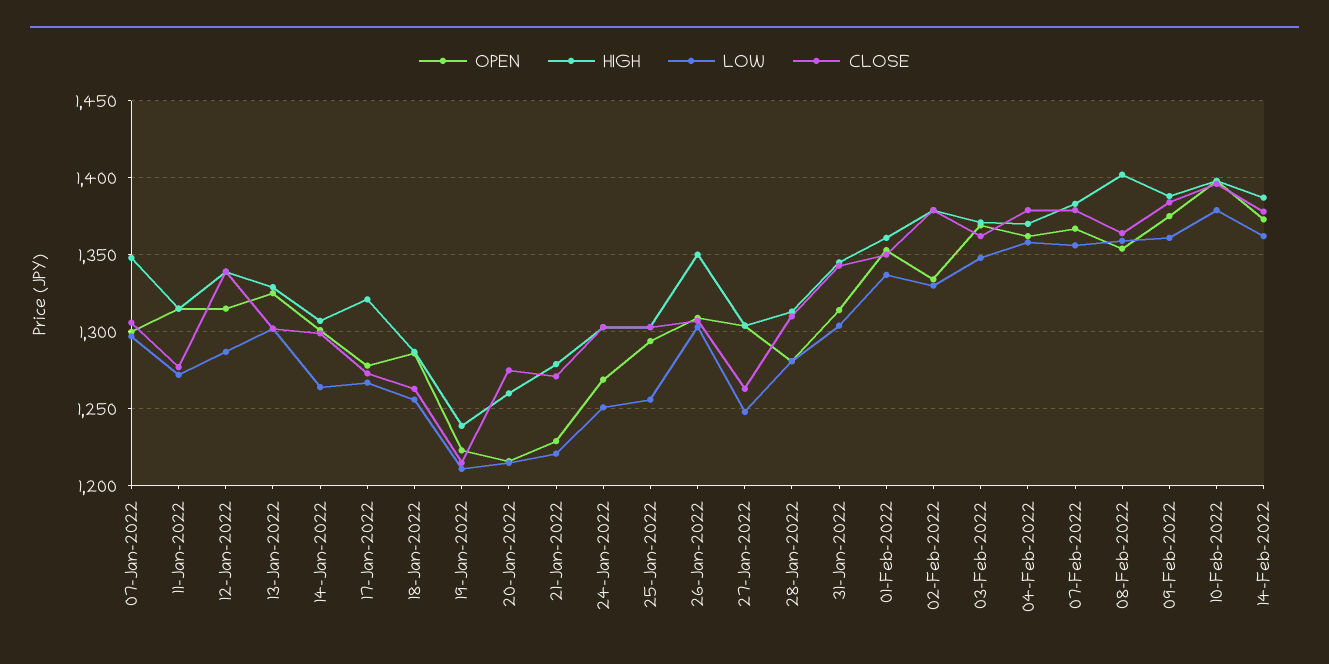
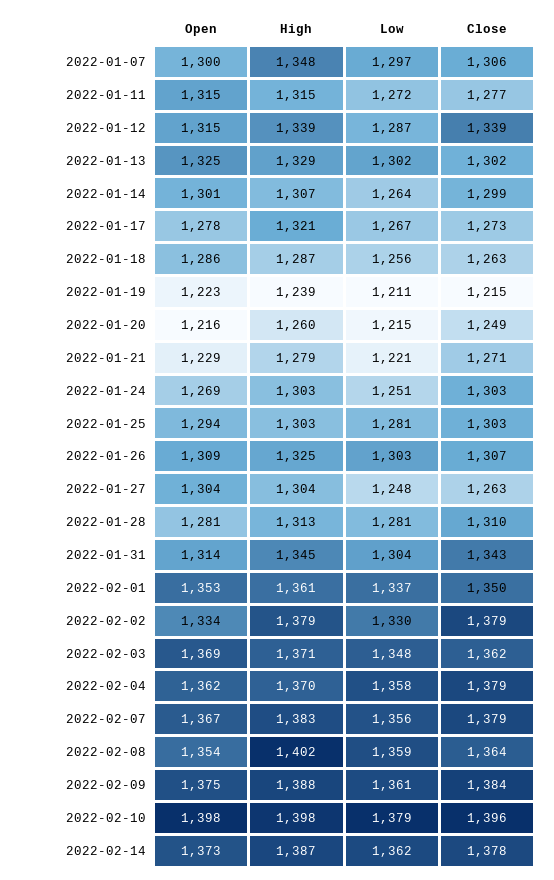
  {
    "OPEN": {
      "07-Jan-2022": 1300,
      "11-Jan-2022": 1315,
      "12-Jan-2022": 1315,
      "13-Jan-2022": 1325,
      "14-Jan-2022": 1301,
      "17-Jan-2022": 1278,
      "18-Jan-2022": 1286,
      "19-Jan-2022": 1223,
      "20-Jan-2022": 1216,
      "21-Jan-2022": 1229,
      "24-Jan-2022": 1269,
      "25-Jan-2022": 1294,
      "26-Jan-2022": 1309,
      "27-Jan-2022": 1304,
      "28-Jan-2022": 1281,
      "31-Jan-2022": 1314,
      "01-Feb-2022": 1353,
      "02-Feb-2022": 1334,
      "03-Feb-2022": 1369,
      "04-Feb-2022": 1362,
      "07-Feb-2022": 1367,
      "08-Feb-2022": 1354,
      "09-Feb-2022": 1375,
      "10-Feb-2022": 1398,
      "14-Feb-2022": 1373
    },
    "HIGH": {
      "07-Jan-2022": 1348,
      "11-Jan-2022": 1315,
      "12-Jan-2022": 1339,
      "13-Jan-2022": 1329,
      "14-Jan-2022": 1307,
      "17-Jan-2022": 1321,
      "18-Jan-2022": 1287,
      "19-Jan-2022": 1239,
      "20-Jan-2022": 1260,
      "21-Jan-2022": 1279,
      "24-Jan-2022": 1303,
      "25-Jan-2022": 1303,
-     "26-Jan-2022": 1350,
+     "26-Jan-2022": 1325,
      "27-Jan-2022": 1304,
      "28-Jan-2022": 1313,
      "31-Jan-2022": 1345,
      "01-Feb-2022": 1361,
      "02-Feb-2022": 1379,
      "03-Feb-2022": 1371,
      "04-Feb-2022": 1370,
      "07-Feb-2022": 1383,
      "08-Feb-2022": 1402,
      "09-Feb-2022": 1388,
      "10-Feb-2022": 1398,
      "14-Feb-2022": 1387
    },
    "LOW": {
      "07-Jan-2022": 1297,
      "11-Jan-2022": 1272,
      "12-Jan-2022": 1287,
      "13-Jan-2022": 1302,
      "14-Jan-2022": 1264,
      "17-Jan-2022": 1267,
      "18-Jan-2022": 1256,
      "19-Jan-2022": 1211,
      "20-Jan-2022": 1215,
      "21-Jan-2022": 1221,
      "24-Jan-2022": 1251,
-     "25-Jan-2022": 1255,
+     "25-Jan-2022": 1281,
      "26-Jan-2022": 1303,
      "27-Jan-2022": 1248,
      "28-Jan-2022": 1281,
      "31-Jan-2022": 1304,
      "01-Feb-2022": 1337,
      "02-Feb-2022": 1330,
      "03-Feb-2022": 1348,
      "04-Feb-2022": 1358,
      "07-Feb-2022": 1356,
      "08-Feb-2022": 1359,
      "09-Feb-2022": 1361,
      "10-Feb-2022": 1379,
      "14-Feb-2022": 1362
    },
    "CLOSE": {
      "07-Jan-2022": 1306,
      "11-Jan-2022": 1277,
      "12-Jan-2022": 1339,
      "13-Jan-2022": 1302,
      "14-Jan-2022": 1299,
      "17-Jan-2022": 1273,
      "18-Jan-2022": 1263,
      "19-Jan-2022": 1215,
-     "20-Jan-2022": 1275,
+     "20-Jan-2022": 1249,
      "21-Jan-2022": 1271,
      "24-Jan-2022": 1303,
      "25-Jan-2022": 1303,
      "26-Jan-2022": 1307,
      "27-Jan-2022": 1263,
      "28-Jan-2022": 1310,
      "31-Jan-2022": 1343,
      "01-Feb-2022": 1350,
      "02-Feb-2022": 1379,
      "03-Feb-2022": 1362,
      "04-Feb-2022": 1379,
      "07-Feb-2022": 1379,
      "08-Feb-2022": 1364,
      "09-Feb-2022": 1384,
      "10-Feb-2022": 1396,
      "14-Feb-2022": 1378
    }
  }

